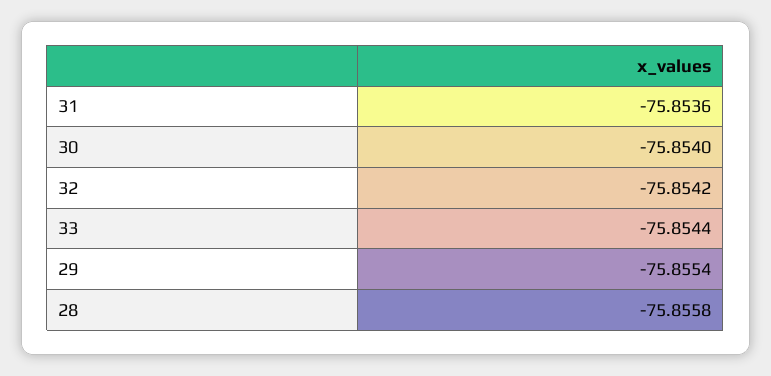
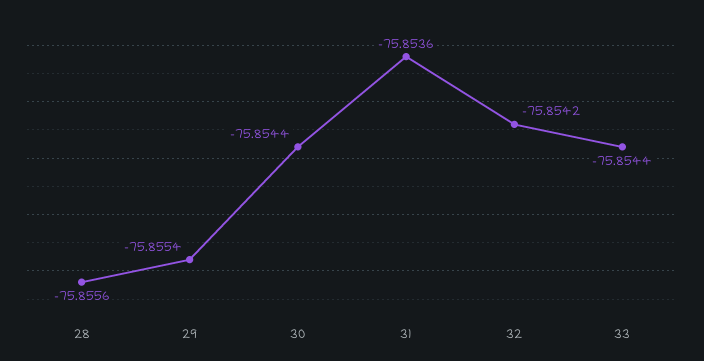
  {
    "31": -75.8536,
-   "30": -75.854,
+   "30": -75.8544,
    "32": -75.8542,
    "33": -75.8544,
    "29": -75.8554,
-   "28": -75.8558
+   "28": -75.8556
  }

